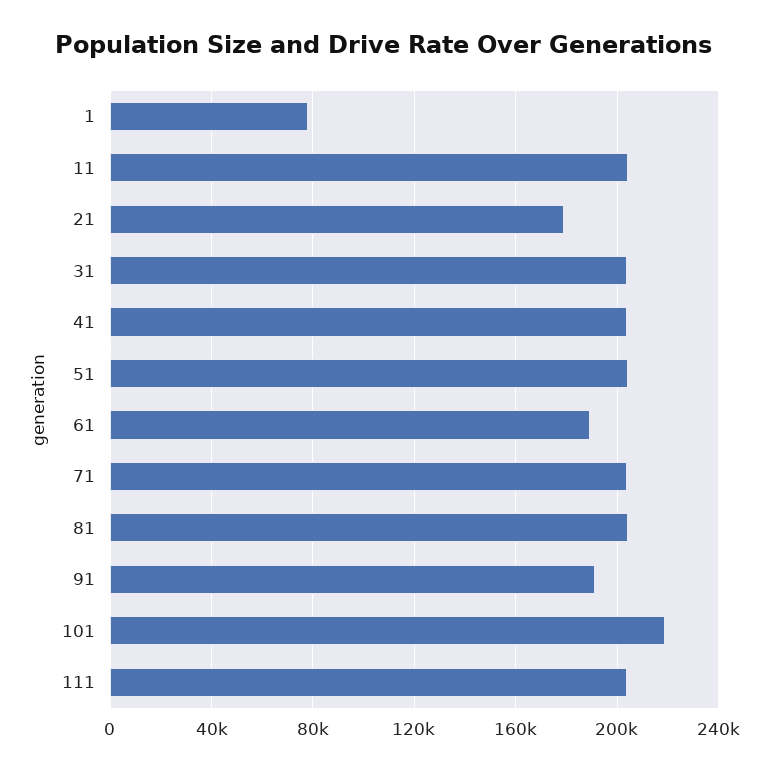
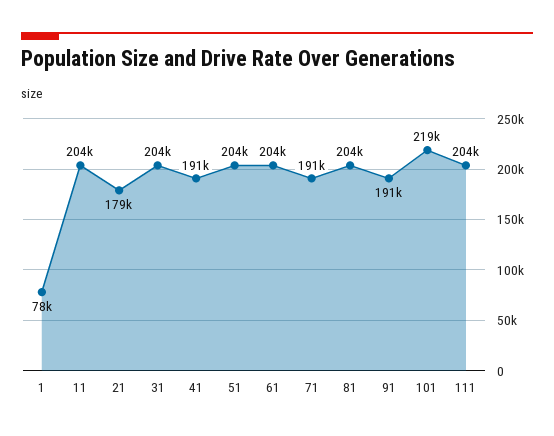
  {
    "1": 78000,
    "11": 204000,
    "21": 179000,
    "31": 204000,
-   "41": 205000,
+   "41": 191000,
    "51": 204000,
-   "61": 190000,
+   "61": 204000,
-   "71": 205000,
+   "71": 191000,
    "81": 204000,
    "91": 191000,
    "101": 219000,
    "111": 204000
  }

